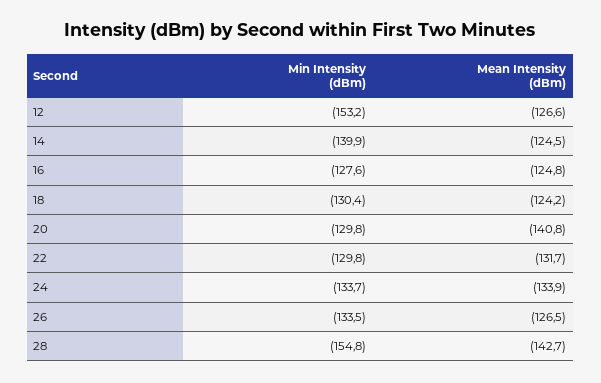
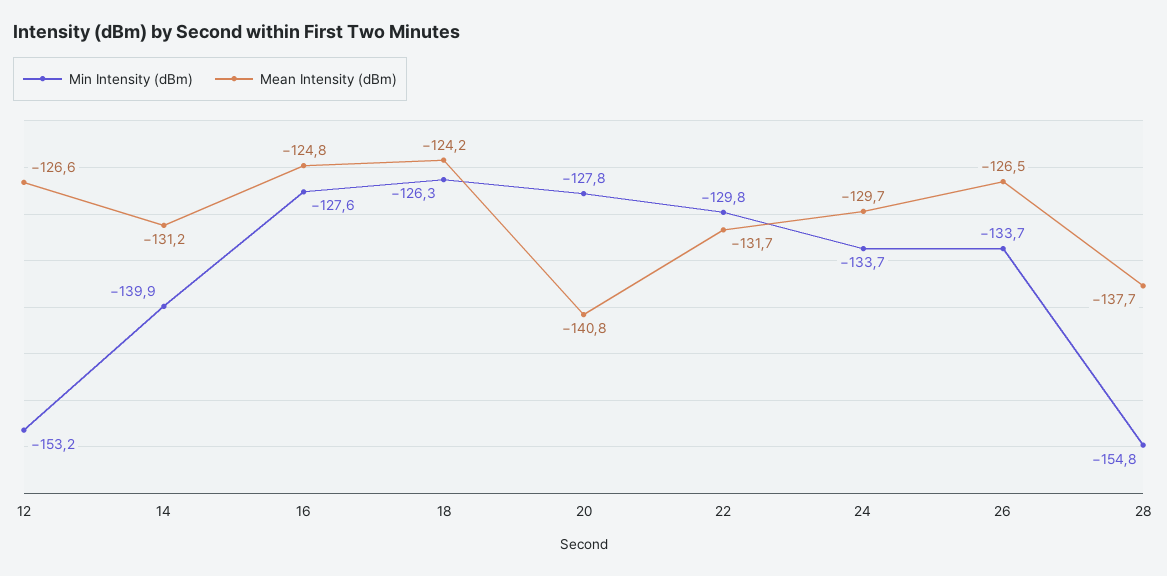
  {
    "Min Intensity (dBm)": {
      "12": -153.2,
      "14": -139.9,
      "16": -127.6,
-     "18": -130.4,
+     "18": -126.3,
-     "20": -129.8,
+     "20": -127.8,
      "22": -129.8,
      "24": -133.7,
-     "26": -133.5,
+     "26": -133.7,
      "28": -154.8
    },
    "Mean Intensity (dBm)": {
      "12": -126.6,
-     "14": -124.5,
+     "14": -131.2,
      "16": -124.8,
      "18": -124.2,
      "20": -140.8,
      "22": -131.7,
-     "24": -133.9,
+     "24": -129.7,
      "26": -126.5,
-     "28": -142.7
+     "28": -137.7
    }
  }

